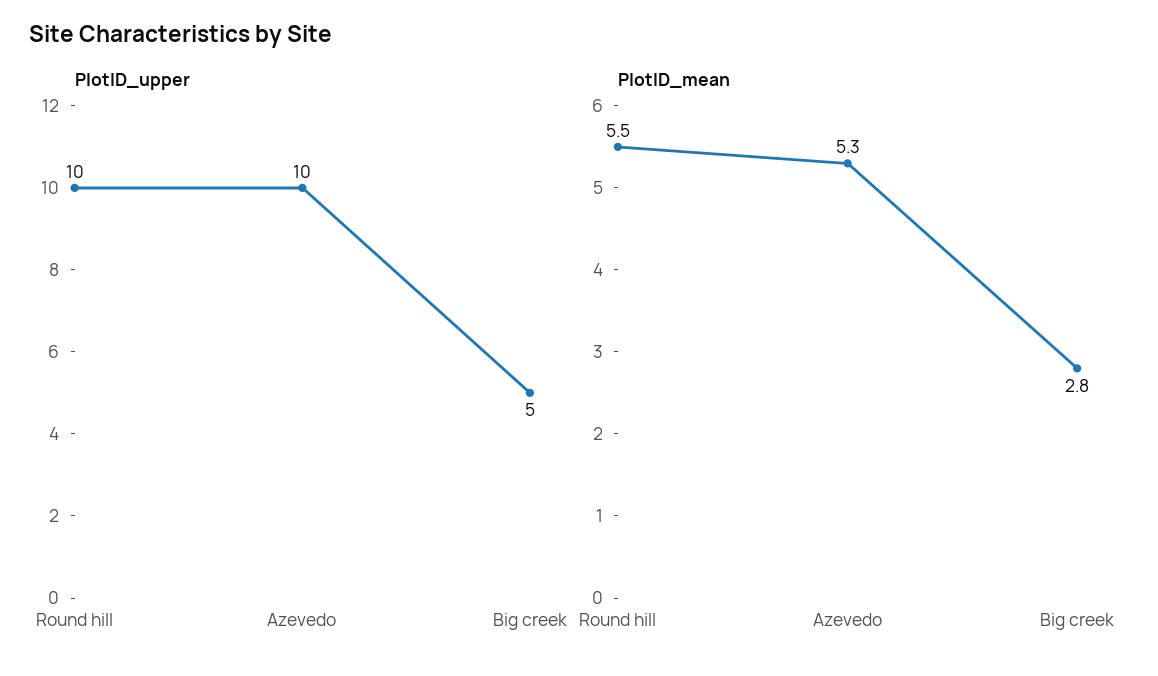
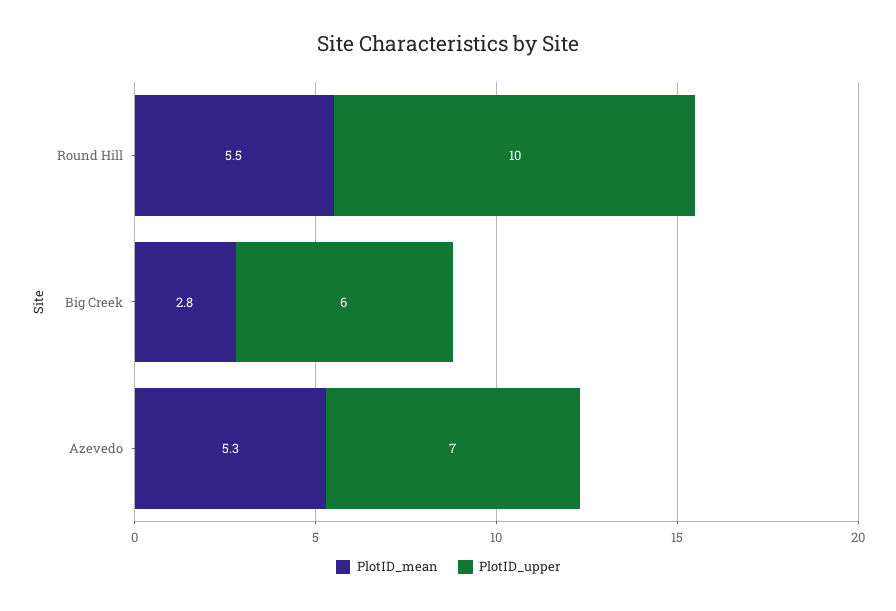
  {
    "PlotID_upper": {
      "Round hill": 10,
-     "Azevedo": 10,
+     "Azevedo": 7,
-     "Big creek": 5
+     "Big creek": 6
    },
    "PlotID_mean": {
      "Round hill": 5.5,
      "Azevedo": 5.3,
      "Big creek": 2.8
    }
  }

